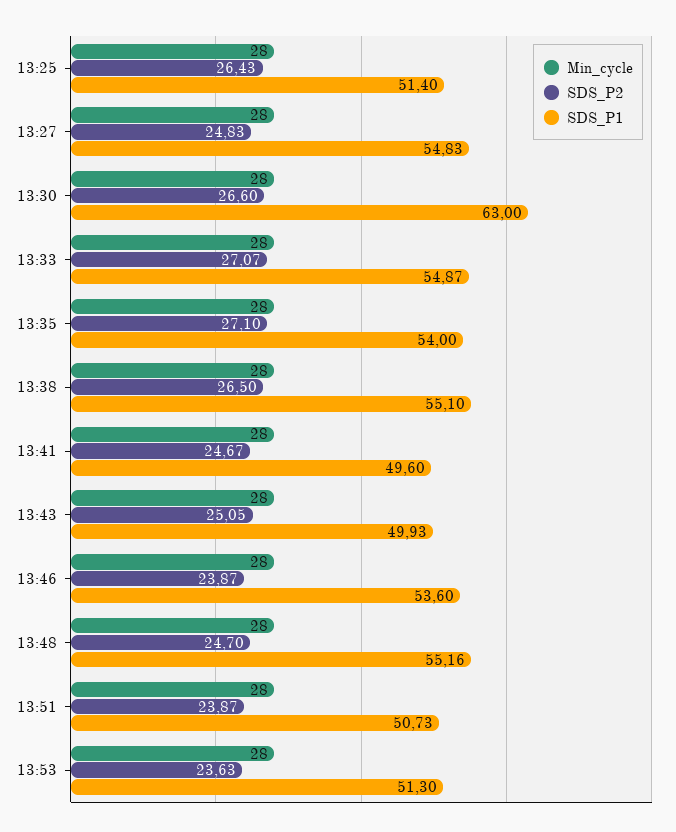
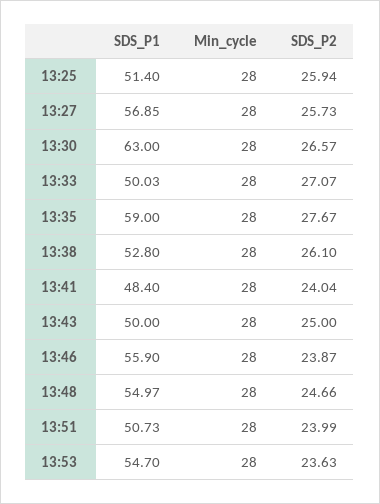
  {
    "Min_cycle": {
      "13:25": 28,
      "13:27": 28,
      "13:30": 28,
      "13:33": 28,
      "13:35": 28,
      "13:38": 28,
      "13:41": 28,
      "13:43": 28,
      "13:46": 28,
      "13:48": 28,
      "13:51": 28,
      "13:53": 28
    },
    "SDS_P2": {
-     "13:25": 26.43,
+     "13:25": 25.94,
-     "13:27": 24.83,
+     "13:27": 25.73,
-     "13:30": 26.6,
+     "13:30": 26.57,
      "13:33": 27.07,
-     "13:35": 27.1,
+     "13:35": 27.67,
-     "13:38": 26.5,
+     "13:38": 26.1,
-     "13:41": 24.67,
+     "13:41": 24.04,
-     "13:43": 25.05,
+     "13:43": 25,
      "13:46": 23.87,
-     "13:48": 24.7,
+     "13:48": 24.66,
-     "13:51": 23.87,
+     "13:51": 23.99,
      "13:53": 23.63
    },
    "SDS_P1": {
      "13:25": 51.4,
-     "13:27": 54.83,
+     "13:27": 56.85,
      "13:30": 63,
-     "13:33": 54.87,
+     "13:33": 50.03,
-     "13:35": 54,
+     "13:35": 59,
-     "13:38": 55.1,
+     "13:38": 52.8,
-     "13:41": 49.6,
+     "13:41": 48.4,
-     "13:43": 49.93,
+     "13:43": 50,
-     "13:46": 53.6,
+     "13:46": 55.9,
-     "13:48": 55.16,
+     "13:48": 54.97,
      "13:51": 50.73,
-     "13:53": 51.3
+     "13:53": 54.7
    }
  }

